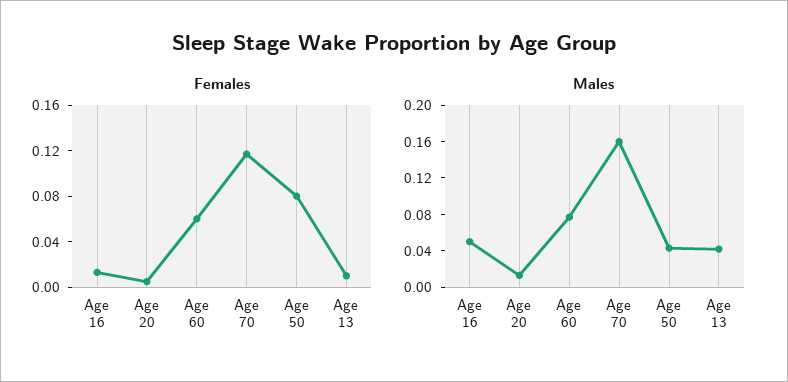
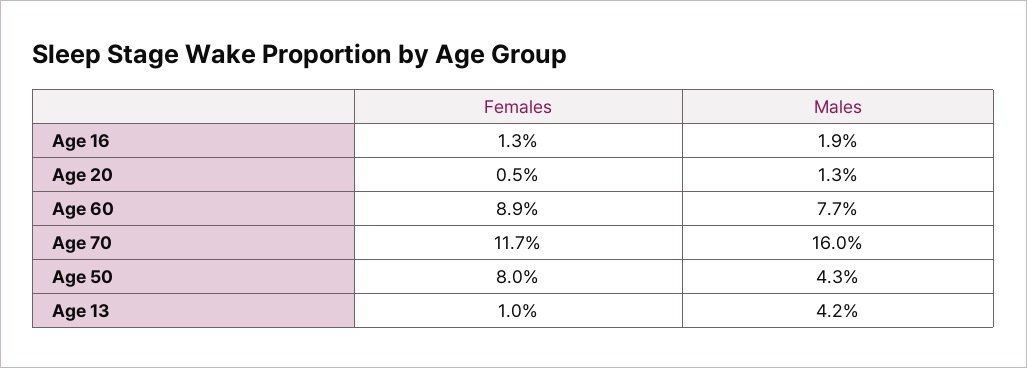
  {
    "Females": {
      "Age 16": 0.013,
      "Age 20": 0.005,
-     "Age 60": 0.06,
+     "Age 60": 0.089,
      "Age 70": 0.117,
      "Age 50": 0.08,
      "Age 13": 0.01
    },
    "Males": {
-     "Age 16": 0.05,
+     "Age 16": 0.019,
      "Age 20": 0.013,
      "Age 60": 0.077,
      "Age 70": 0.16,
      "Age 50": 0.043,
      "Age 13": 0.042
    }
  }

